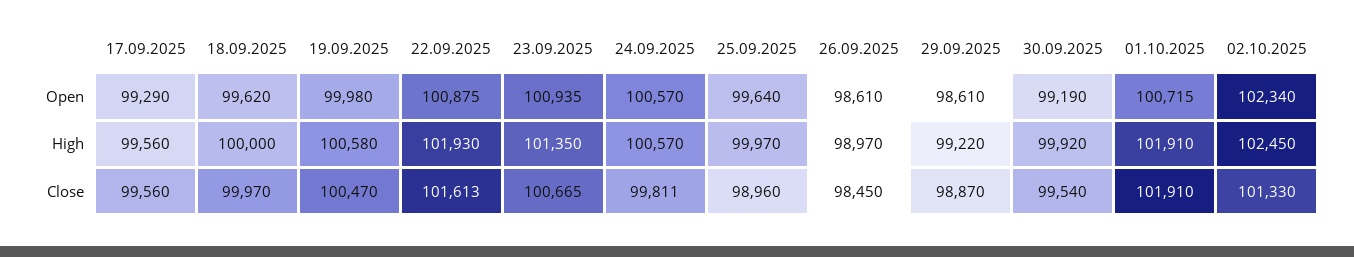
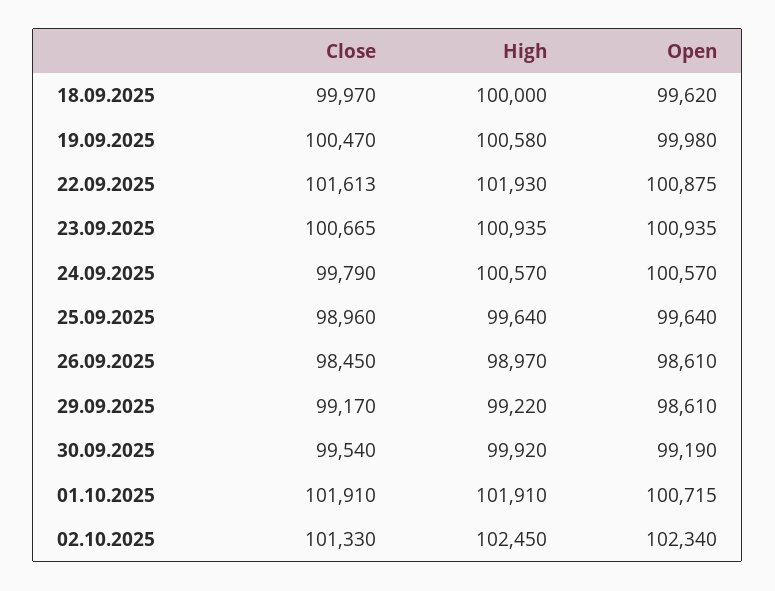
  {
-   "17.09.2025": {
-     "Open": 99290,
-     "High": 99560,
-     "Close": 99560
-   },
    "18.09.2025": {
      "Open": 99620,
      "High": 100000,
      "Close": 99970
    },
    "19.09.2025": {
      "Open": 99980,
      "High": 100580,
      "Close": 100470
    },
    "22.09.2025": {
      "Open": 100875,
      "High": 101930,
      "Close": 101613
    },
    "23.09.2025": {
      "Open": 100935,
-     "High": 101350,
+     "High": 100935,
      "Close": 100665
    },
    "24.09.2025": {
      "Open": 100570,
      "High": 100570,
-     "Close": 99811
+     "Close": 99790
    },
    "25.09.2025": {
      "Open": 99640,
-     "High": 99970,
+     "High": 99640,
      "Close": 98960
    },
    "26.09.2025": {
      "Open": 98610,
      "High": 98970,
      "Close": 98450
    },
    "29.09.2025": {
      "Open": 98610,
      "High": 99220,
-     "Close": 98870
+     "Close": 99170
    },
    "30.09.2025": {
      "Open": 99190,
      "High": 99920,
      "Close": 99540
    },
    "01.10.2025": {
      "Open": 100715,
      "High": 101910,
      "Close": 101910
    },
    "02.10.2025": {
      "Open": 102340,
      "High": 102450,
      "Close": 101330
    }
  }

